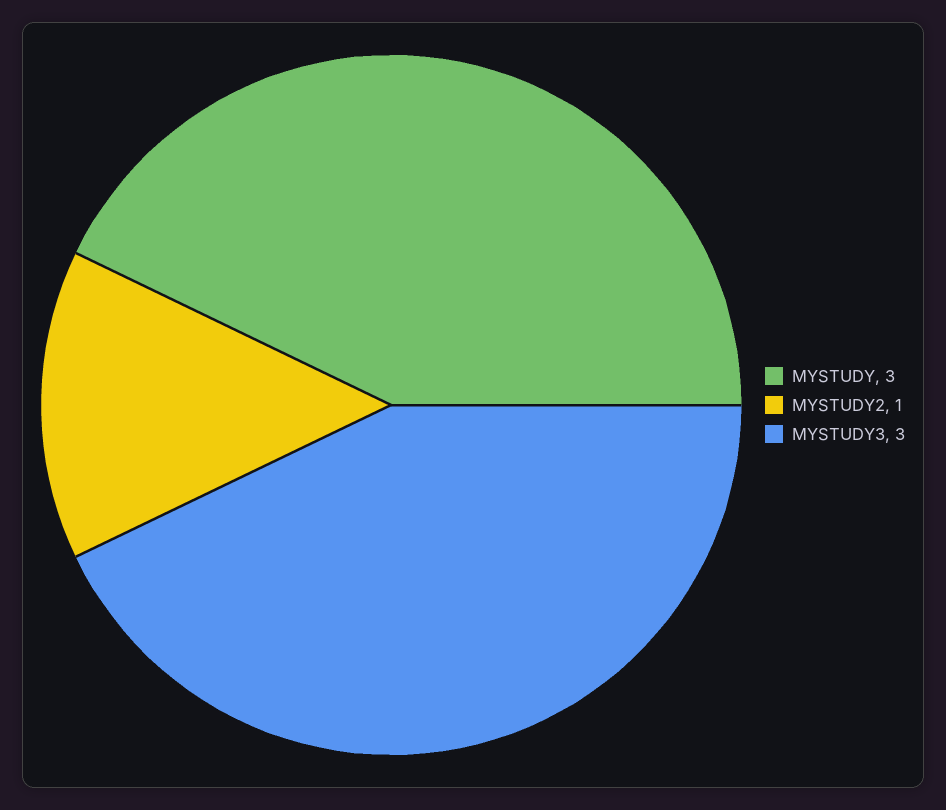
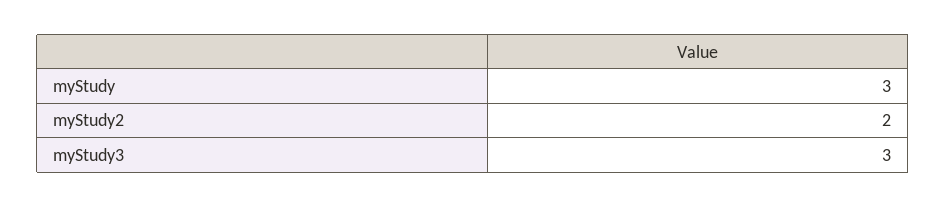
  {
    "MYSTUDY": 3,
-   "MYSTUDY2": 1,
+   "MYSTUDY2": 2,
    "MYSTUDY3": 3
  }

